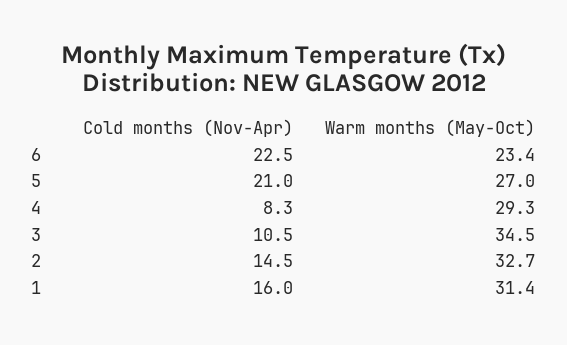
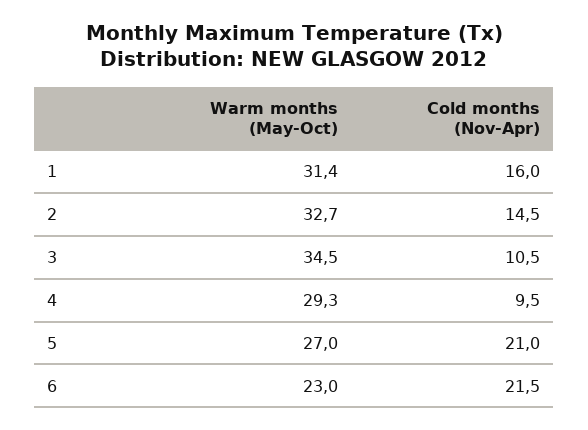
  {
    "Cold months (Nov-Apr)": {
-     "6": 22.5,
+     "6": 21.5,
      "5": 21,
-     "4": 8.3,
+     "4": 9.5,
      "3": 10.5,
      "2": 14.5,
      "1": 16
    },
    "Warm months (May-Oct)": {
-     "6": 23.4,
+     "6": 23,
      "5": 27,
      "4": 29.3,
      "3": 34.5,
      "2": 32.7,
      "1": 31.4
    }
  }

